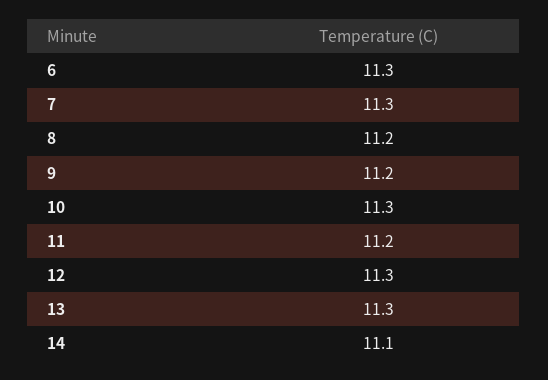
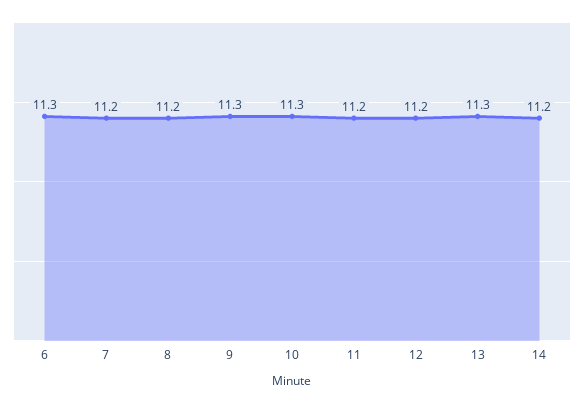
  {
    "6": 11.3,
-   "7": 11.3,
+   "7": 11.2,
    "8": 11.2,
-   "9": 11.2,
+   "9": 11.3,
    "10": 11.3,
    "11": 11.2,
-   "12": 11.3,
+   "12": 11.2,
    "13": 11.3,
-   "14": 11.1
+   "14": 11.2
  }

